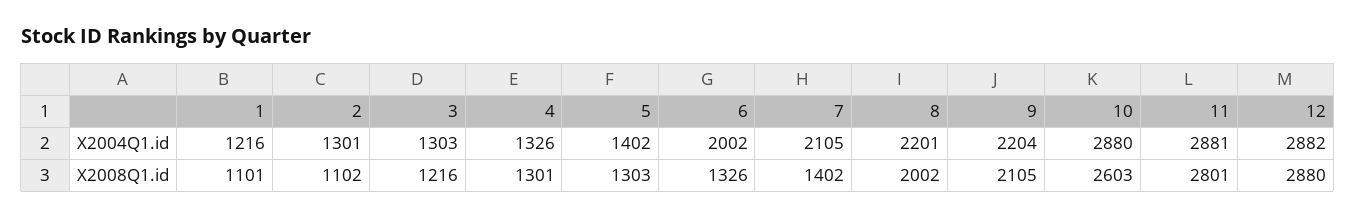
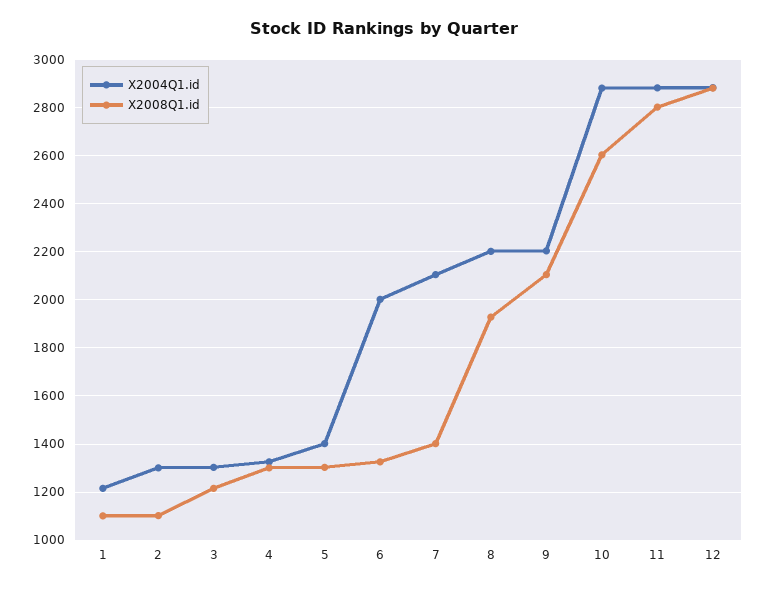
  {
    "X2004Q1.id": {
      "1": 1216,
      "2": 1301,
      "3": 1303,
      "4": 1326,
      "5": 1402,
      "6": 2002,
      "7": 2105,
      "8": 2201,
      "9": 2204,
      "10": 2880,
      "11": 2881,
      "12": 2882
    },
    "X2008Q1.id": {
      "1": 1101,
      "2": 1102,
      "3": 1216,
      "4": 1301,
      "5": 1303,
      "6": 1326,
      "7": 1402,
-     "8": 2002,
+     "8": 1925,
      "9": 2105,
      "10": 2603,
      "11": 2801,
      "12": 2880
    }
  }

